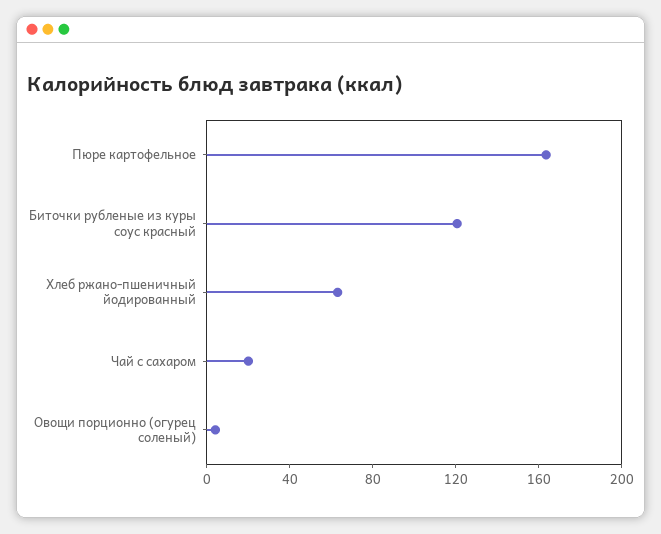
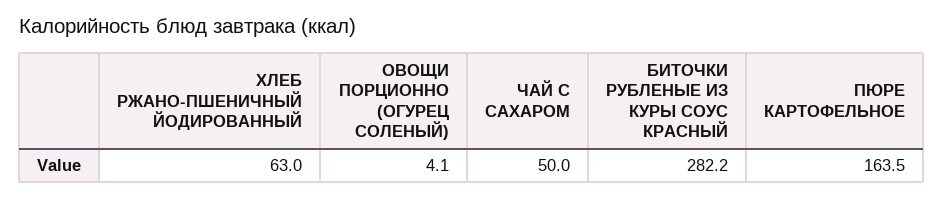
  {
    "Пюре картофельное": 163.5,
-   "Биточки рубленые из куры соус красный": 120,
+   "Биточки рубленые из куры соус красный": 282.2,
    "Хлеб ржано-пшеничный йодированный": 63,
-   "Чай с сахаром": 20,
+   "Чай с сахаром": 50,
    "Овощи порционно (огурец соленый)": 4.1
  }

